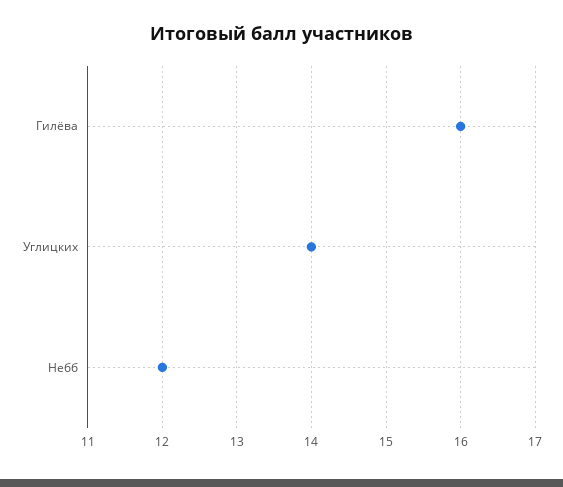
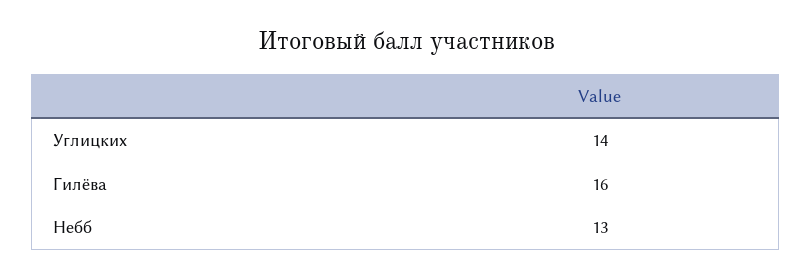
  {
    "Гилёва": 16,
    "Углицких": 14,
-   "Небб": 12
+   "Небб": 13
  }

